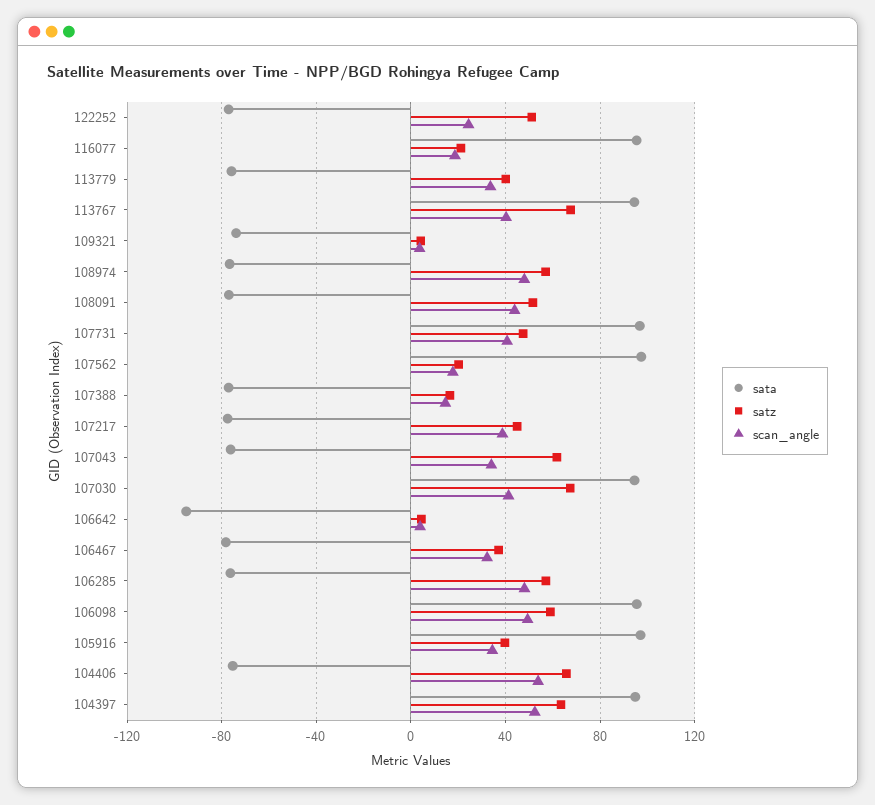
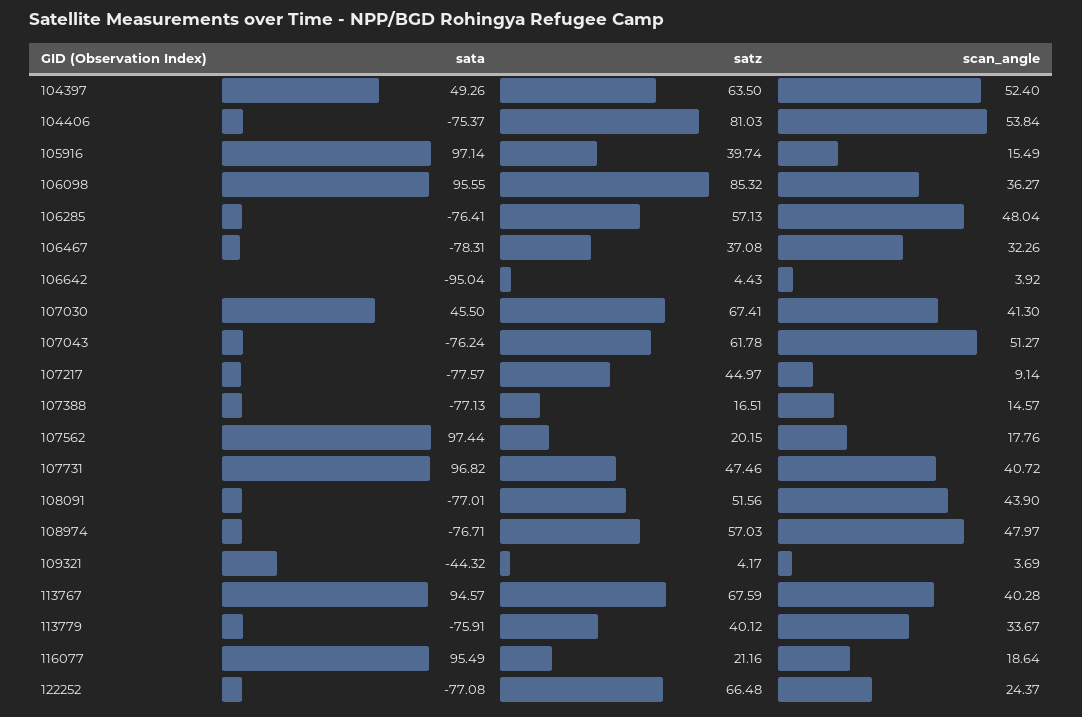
  {
    "sata": {
      "122252": -77.08,
      "116077": 95.49,
      "113779": -75.91,
      "113767": 94.57,
-     "109321": -75,
+     "109321": -44.32,
      "108974": -76.71,
      "108091": -77.01,
      "107731": 96.82,
      "107562": 97.44,
      "107388": -77.13,
      "107217": -77.57,
      "107043": -76.24,
-     "107030": 95,
+     "107030": 45.5,
      "106642": -95.04,
      "106467": -78.31,
      "106285": -76.41,
      "106098": 95.55,
      "105916": 97.14,
      "104406": -75.37,
-     "104397": 95
+     "104397": 49.26
    },
    "satz": {
-     "122252": 50,
+     "122252": 66.48,
      "116077": 21.16,
      "113779": 40.12,
      "113767": 67.59,
      "109321": 4.17,
      "108974": 57.03,
      "108091": 51.56,
      "107731": 47.46,
      "107562": 20.15,
      "107388": 16.51,
      "107217": 44.97,
      "107043": 61.78,
      "107030": 67.41,
      "106642": 4.43,
      "106467": 37.08,
      "106285": 57.13,
-     "106098": 60,
+     "106098": 85.32,
      "105916": 39.74,
-     "104406": 65,
+     "104406": 81.03,
      "104397": 63.5
    },
    "scan_angle": {
      "122252": 24.37,
      "116077": 18.64,
      "113779": 33.67,
      "113767": 40.28,
      "109321": 3.69,
      "108974": 47.97,
      "108091": 43.9,
      "107731": 40.72,
      "107562": 17.76,
      "107388": 14.57,
-     "107217": 40,
+     "107217": 9.14,
-     "107043": 35,
+     "107043": 51.27,
      "107030": 41.3,
      "106642": 3.92,
      "106467": 32.26,
      "106285": 48.04,
-     "106098": 50,
+     "106098": 36.27,
-     "105916": 35,
+     "105916": 15.49,
      "104406": 53.84,
      "104397": 52.4
    }
  }

